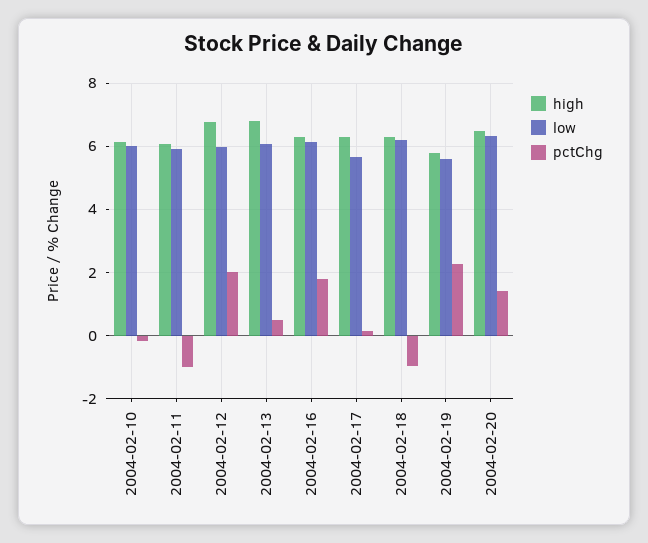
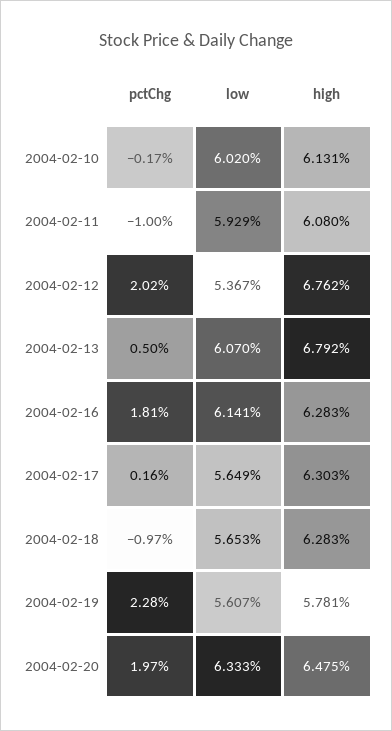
  {
    "high": {
      "2004-02-10": 6.131,
      "2004-02-11": 6.08,
      "2004-02-12": 6.762,
      "2004-02-13": 6.792,
      "2004-02-16": 6.283,
      "2004-02-17": 6.303,
      "2004-02-18": 6.283,
      "2004-02-19": 5.781,
      "2004-02-20": 6.475
    },
    "low": {
      "2004-02-10": 6.02,
      "2004-02-11": 5.929,
-     "2004-02-12": 6,
+     "2004-02-12": 5.367,
      "2004-02-13": 6.07,
      "2004-02-16": 6.141,
      "2004-02-17": 5.649,
-     "2004-02-18": 6.2,
+     "2004-02-18": 5.653,
      "2004-02-19": 5.607,
      "2004-02-20": 6.333
    },
    "pctChg": {
      "2004-02-10": -0.17,
      "2004-02-11": -1,
      "2004-02-12": 2.02,
      "2004-02-13": 0.5,
      "2004-02-16": 1.81,
      "2004-02-17": 0.16,
      "2004-02-18": -0.97,
      "2004-02-19": 2.28,
-     "2004-02-20": 1.4
+     "2004-02-20": 1.97
    }
  }

